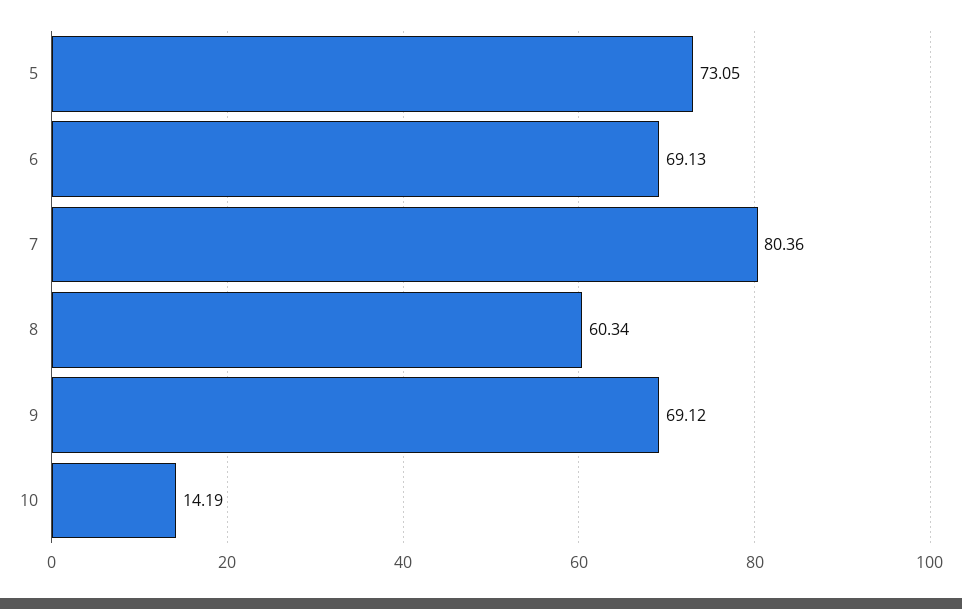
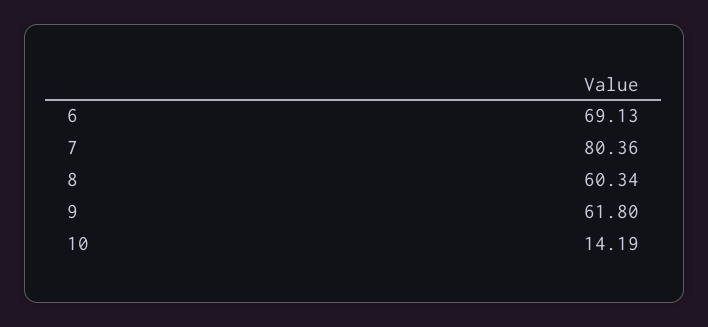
  {
-   "5": 73.05,
    "6": 69.13,
    "7": 80.36,
    "8": 60.34,
-   "9": 69.12,
+   "9": 61.8,
    "10": 14.19
  }

